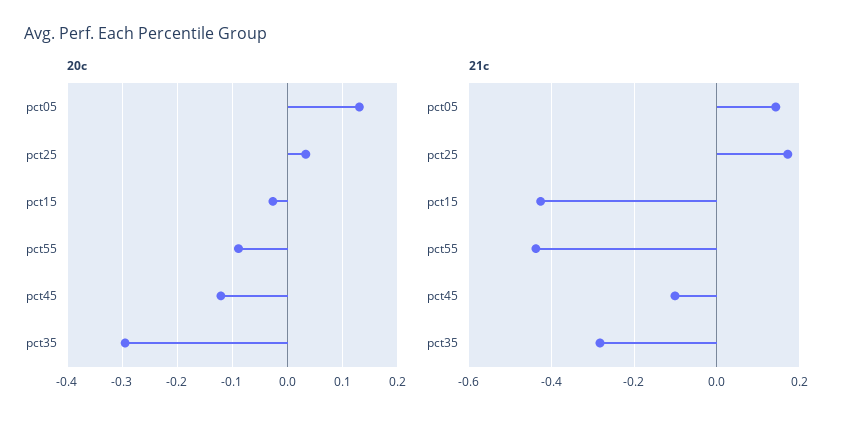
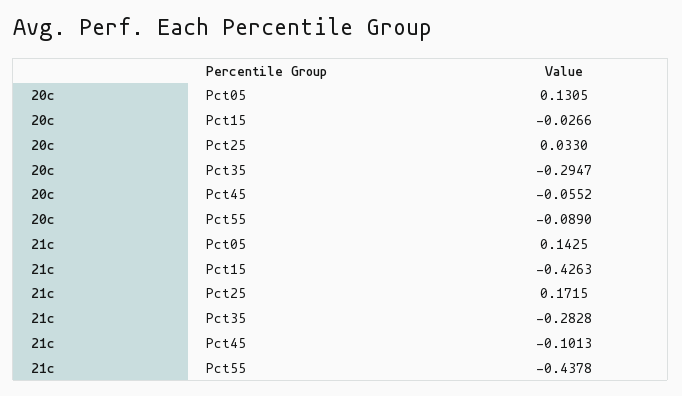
  {
    "20c": {
      "pct05": 0.1305,
      "pct25": 0.033,
      "pct15": -0.0266,
      "pct55": -0.089,
-     "pct45": -0.12,
+     "pct45": -0.0552,
      "pct35": -0.2947
    },
    "21c": {
      "pct05": 0.1425,
      "pct25": 0.1715,
      "pct15": -0.4263,
      "pct55": -0.4378,
      "pct45": -0.1013,
      "pct35": -0.2828
    }
  }

